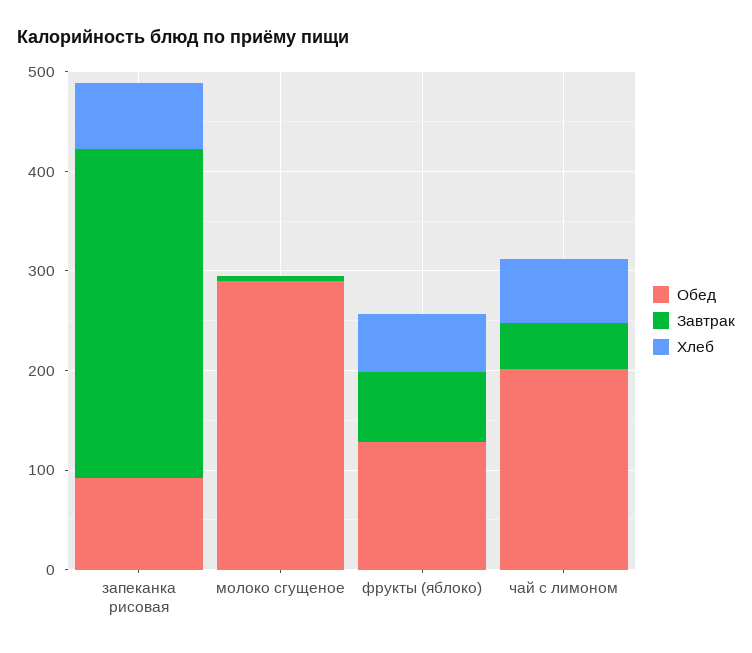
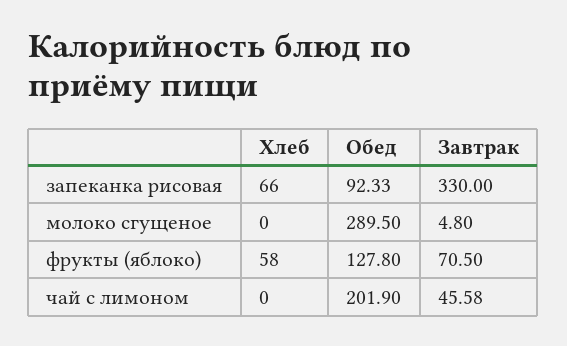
  {
    "Обед": {
      "запеканка рисовая": 92.33,
      "молоко сгущеное": 289.5,
      "фрукты (яблоко)": 127.8,
      "чай с лимоном": 201.9
    },
    "Завтрак": {
      "запеканка рисовая": 330,
      "молоко сгущеное": 4.8,
      "фрукты (яблоко)": 70.5,
      "чай с лимоном": 45.58
    },
    "Хлеб": {
      "запеканка рисовая": 66,
      "молоко сгущеное": 0,
      "фрукты (яблоко)": 58,
-     "чай с лимоном": 60
+     "чай с лимоном": 0
    }
  }

